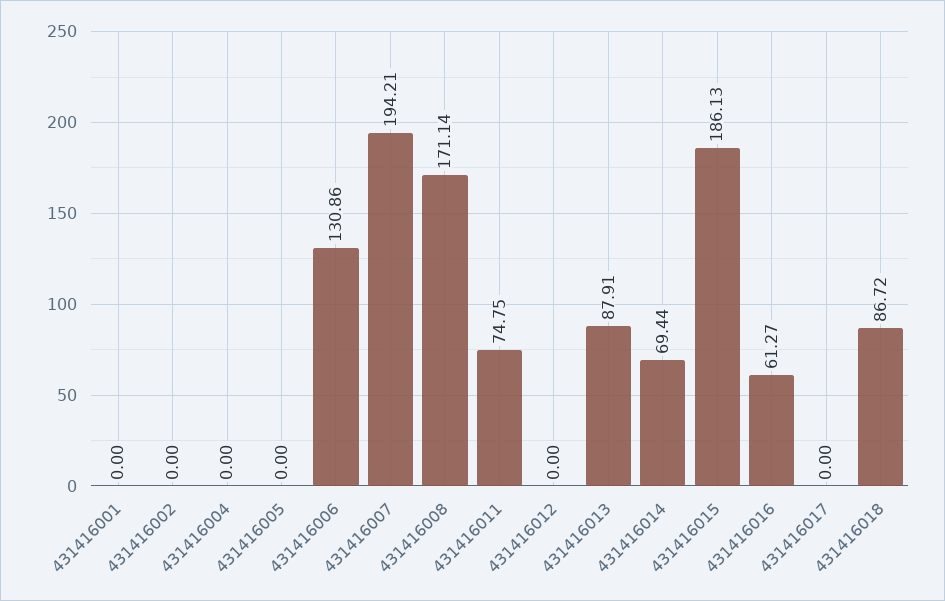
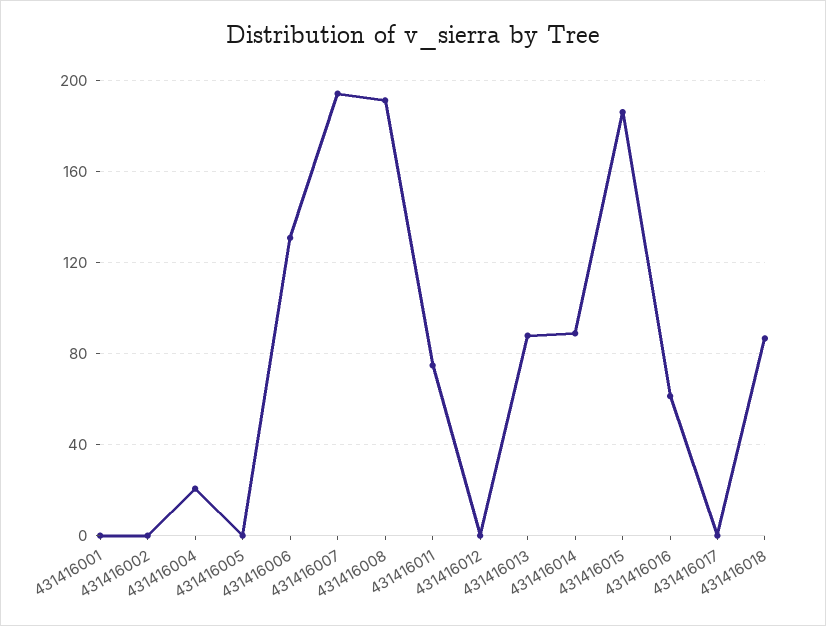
  {
    "431416001": 0,
    "431416002": 0,
-   "431416004": 0,
+   "431416004": 20,
    "431416005": 0,
    "431416006": 130.86,
    "431416007": 194.21,
-   "431416008": 171.14,
+   "431416008": 190,
    "431416011": 74.75,
    "431416012": 0,
    "431416013": 87.91,
-   "431416014": 69.44,
+   "431416014": 90,
    "431416015": 186.13,
    "431416016": 61.27,
    "431416017": 0,
    "431416018": 86.72
  }

